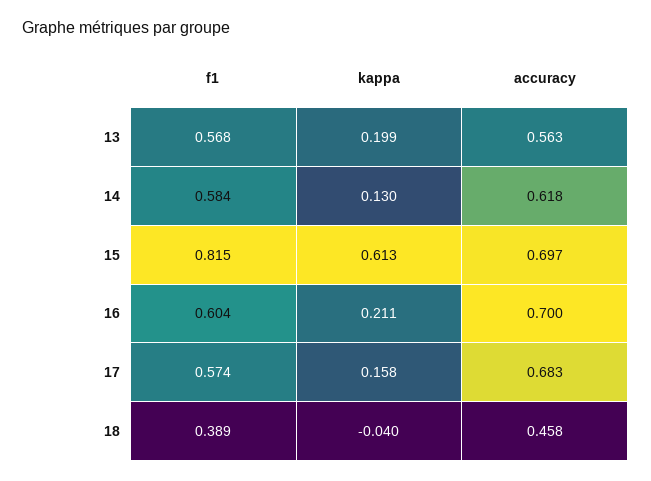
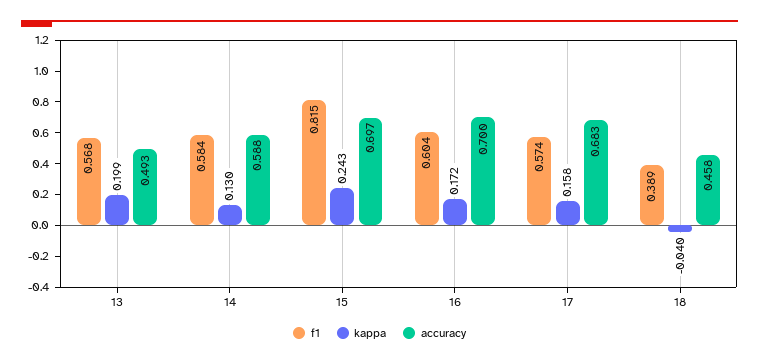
  {
    "f1": {
      "13": 0.568,
      "14": 0.584,
      "15": 0.815,
      "16": 0.604,
      "17": 0.574,
      "18": 0.389
    },
    "kappa": {
      "13": 0.199,
      "14": 0.13,
-     "15": 0.613,
+     "15": 0.243,
-     "16": 0.211,
+     "16": 0.172,
      "17": 0.158,
      "18": -0.04
    },
    "accuracy": {
-     "13": 0.563,
+     "13": 0.493,
-     "14": 0.618,
+     "14": 0.588,
      "15": 0.697,
      "16": 0.7,
      "17": 0.683,
      "18": 0.458
    }
  }

